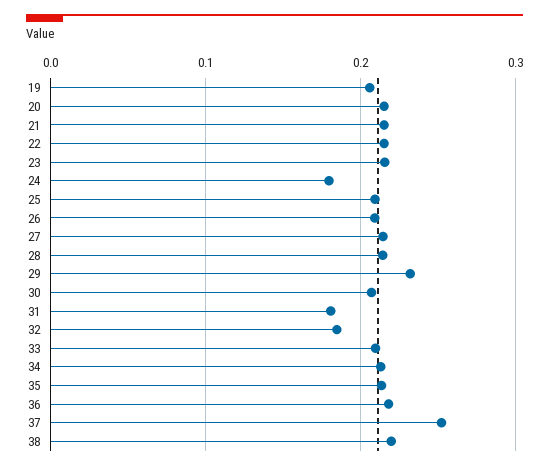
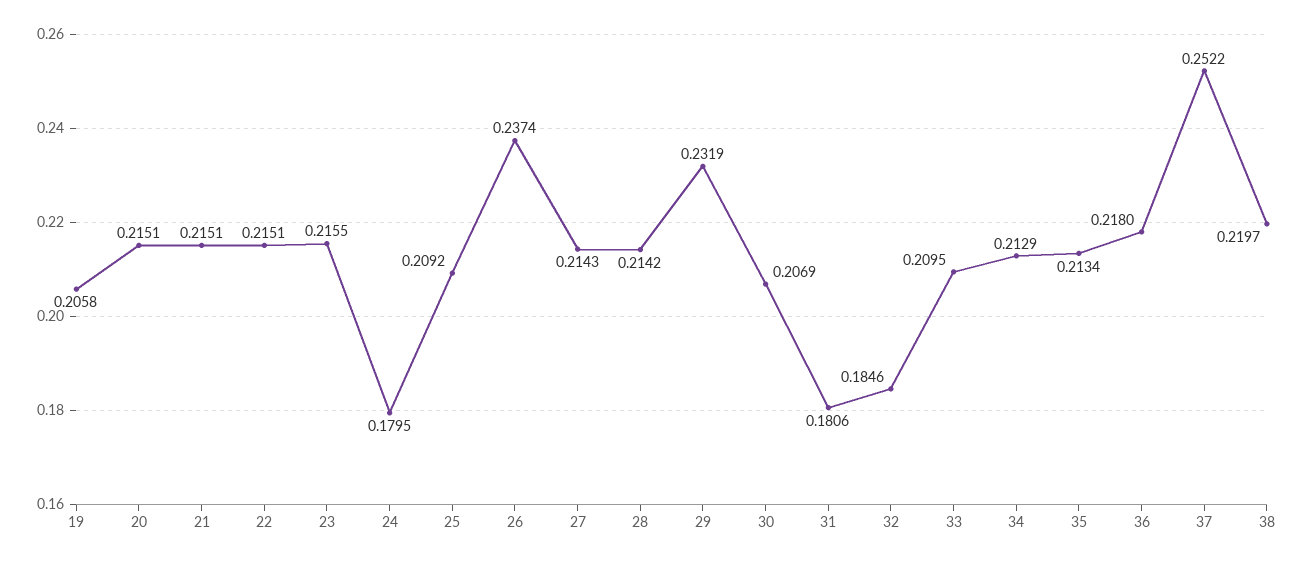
  {
    "19": 0.2058,
    "20": 0.2151,
    "21": 0.2151,
    "22": 0.2151,
    "23": 0.2155,
    "24": 0.1795,
    "25": 0.2092,
-   "26": 0.21,
+   "26": 0.2374,
    "27": 0.2143,
    "28": 0.2142,
    "29": 0.2319,
    "30": 0.2069,
    "31": 0.1806,
    "32": 0.1846,
    "33": 0.2095,
    "34": 0.2129,
    "35": 0.2134,
    "36": 0.218,
    "37": 0.2522,
    "38": 0.2197
  }

